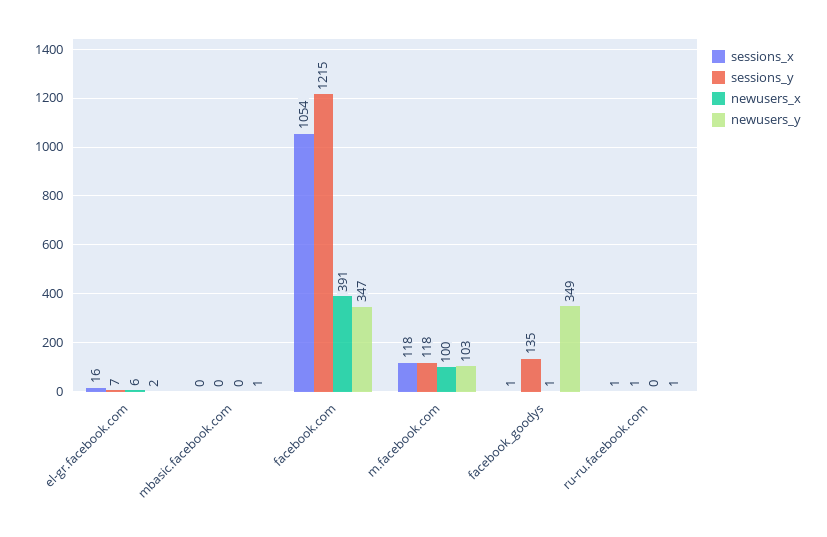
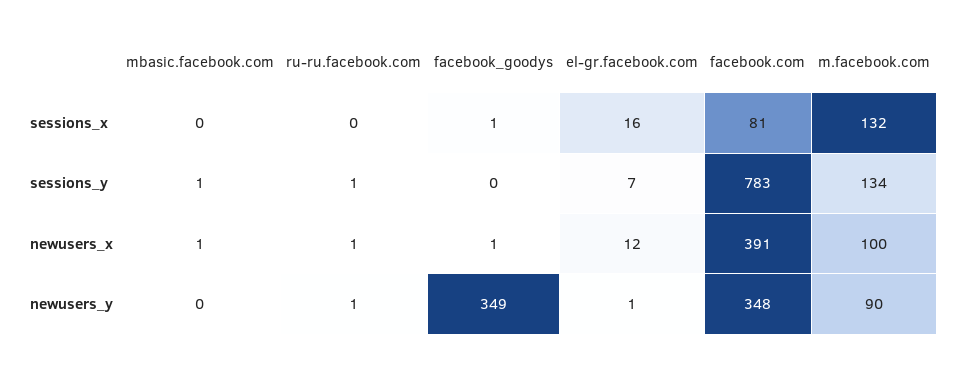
  {
    "sessions_x": {
      "el-gr.facebook.com": 16,
      "mbasic.facebook.com": 0,
-     "facebook.com": 1054,
+     "facebook.com": 81,
-     "m.facebook.com": 118,
+     "m.facebook.com": 132,
      "facebook_goodys": 1,
-     "ru-ru.facebook.com": 1
+     "ru-ru.facebook.com": 0
    },
    "sessions_y": {
      "el-gr.facebook.com": 7,
-     "mbasic.facebook.com": 0,
+     "mbasic.facebook.com": 1,
-     "facebook.com": 1215,
+     "facebook.com": 783,
-     "m.facebook.com": 118,
+     "m.facebook.com": 134,
-     "facebook_goodys": 135,
+     "facebook_goodys": 0,
      "ru-ru.facebook.com": 1
    },
    "newusers_x": {
-     "el-gr.facebook.com": 6,
+     "el-gr.facebook.com": 12,
-     "mbasic.facebook.com": 0,
+     "mbasic.facebook.com": 1,
      "facebook.com": 391,
      "m.facebook.com": 100,
      "facebook_goodys": 1,
-     "ru-ru.facebook.com": 0
+     "ru-ru.facebook.com": 1
    },
    "newusers_y": {
-     "el-gr.facebook.com": 2,
+     "el-gr.facebook.com": 1,
-     "mbasic.facebook.com": 1,
+     "mbasic.facebook.com": 0,
-     "facebook.com": 347,
+     "facebook.com": 348,
-     "m.facebook.com": 103,
+     "m.facebook.com": 90,
      "facebook_goodys": 349,
      "ru-ru.facebook.com": 1
    }
  }

